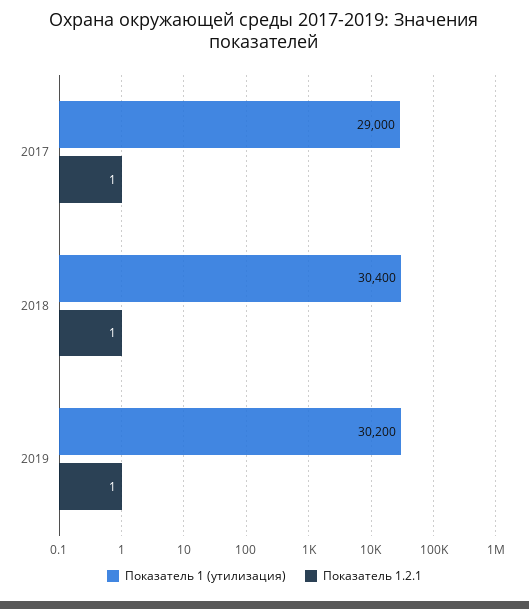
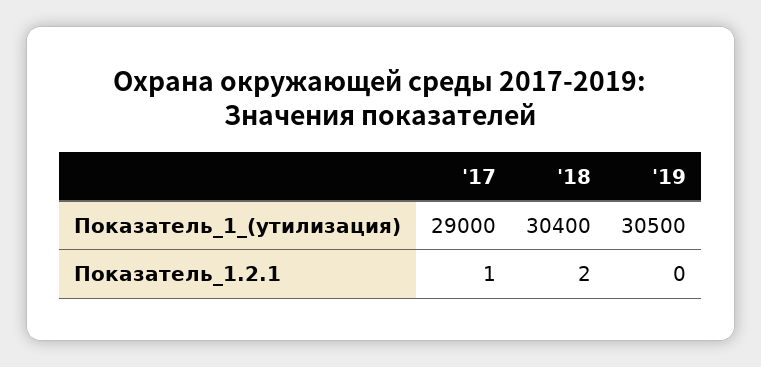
  {
    "Показатель 1 (утилизация)": {
      "2017": 29000,
      "2018": 30400,
-     "2019": 30200
+     "2019": 30500
    },
    "Показатель 1.2.1": {
      "2017": 1,
-     "2018": 1,
+     "2018": 2,
-     "2019": 1
+     "2019": 0
    }
  }

